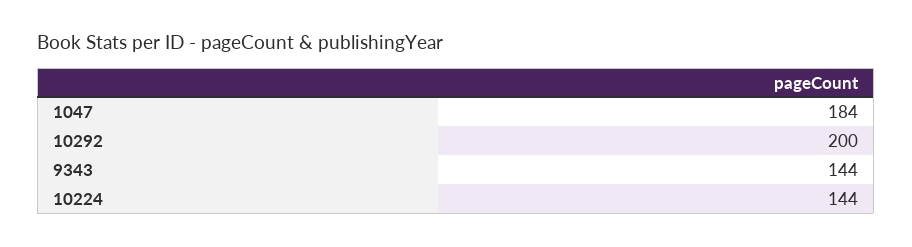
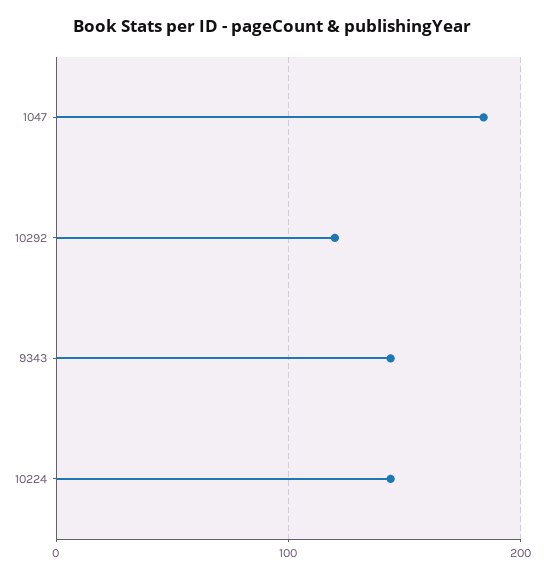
  {
    "1047": 184,
-   "10292": 200,
+   "10292": 120,
    "9343": 144,
    "10224": 144
  }

